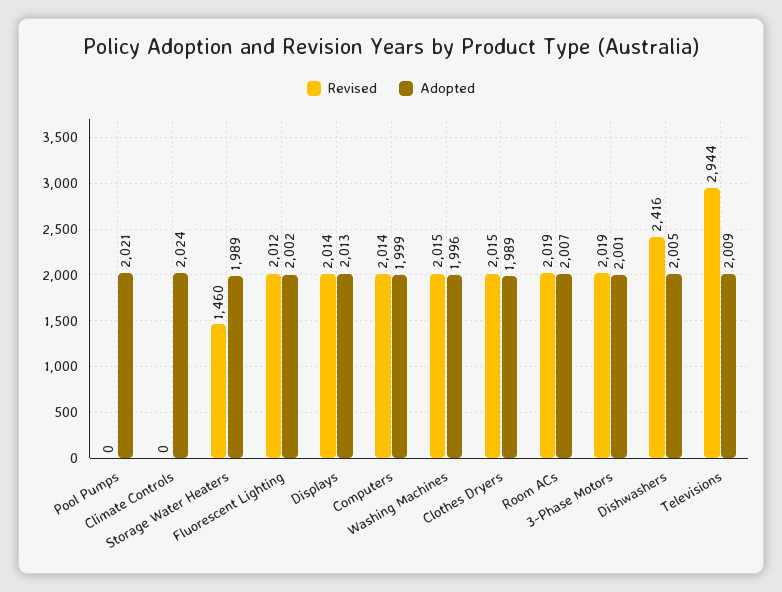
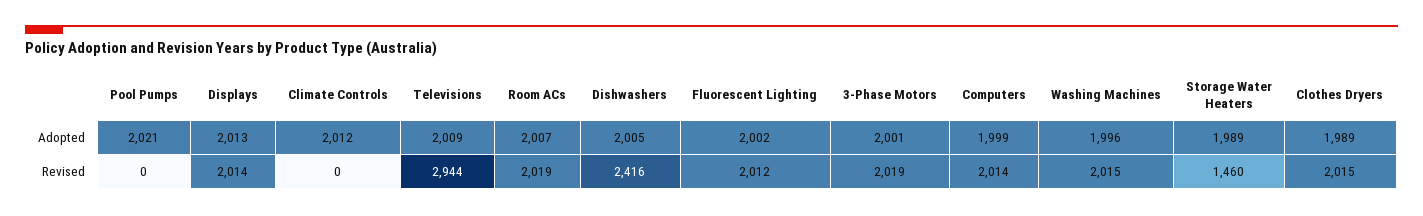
  {
    "Revised": {
      "Pool Pumps": 0,
      "Climate Controls": 0,
      "Storage Water Heaters": 1460,
      "Fluorescent Lighting": 2012,
      "Displays": 2014,
      "Computers": 2014,
      "Washing Machines": 2015,
      "Clothes Dryers": 2015,
      "Room ACs": 2019,
      "3-Phase Motors": 2019,
      "Dishwashers": 2416,
      "Televisions": 2944
    },
    "Adopted": {
      "Pool Pumps": 2021,
-     "Climate Controls": 2024,
+     "Climate Controls": 2012,
      "Storage Water Heaters": 1989,
      "Fluorescent Lighting": 2002,
      "Displays": 2013,
      "Computers": 1999,
      "Washing Machines": 1996,
      "Clothes Dryers": 1989,
      "Room ACs": 2007,
      "3-Phase Motors": 2001,
      "Dishwashers": 2005,
      "Televisions": 2009
    }
  }

